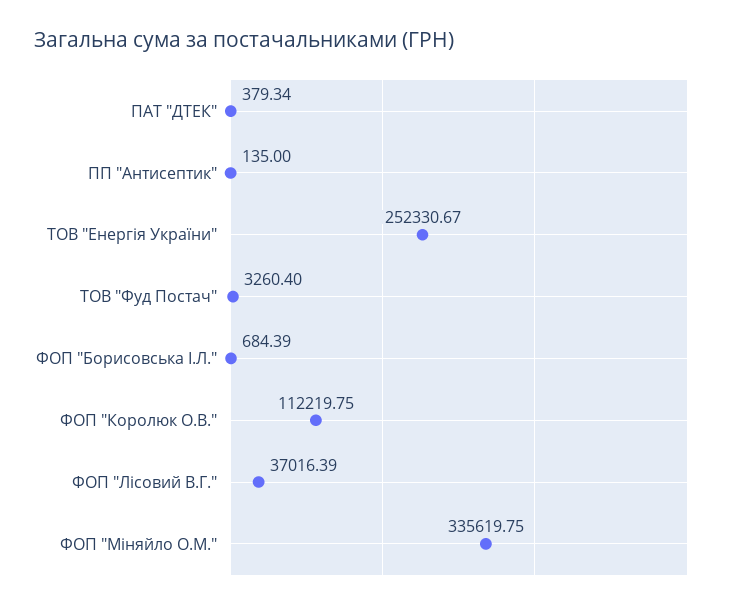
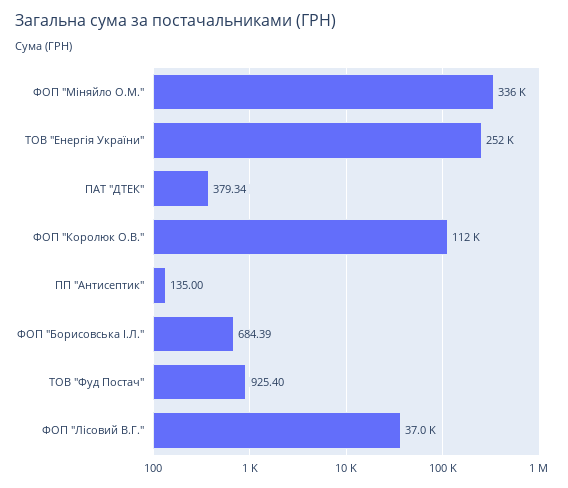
  {
    "ПАТ \"ДТЕК\"": 379.34,
    "ПП \"Антисептик\"": 135,
    "ТОВ \"Енергія України\"": 252330.67,
-   "ТОВ \"Фуд Постач\"": 3260.4,
+   "ТОВ \"Фуд Постач\"": 925.4,
    "ФОП \"Борисовська І.Л.\"": 684.39,
    "ФОП \"Королюк О.В.\"": 112219.75,
    "ФОП \"Лісовий В.Г.\"": 37016.39,
    "ФОП \"Міняйло О.М.\"": 335619.75
  }

